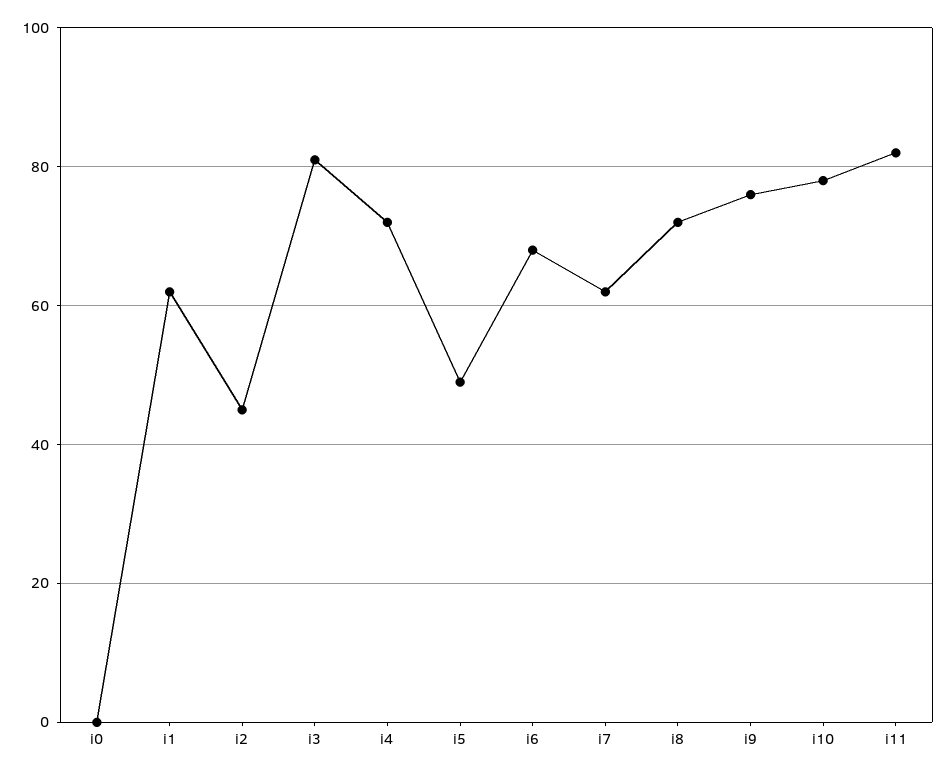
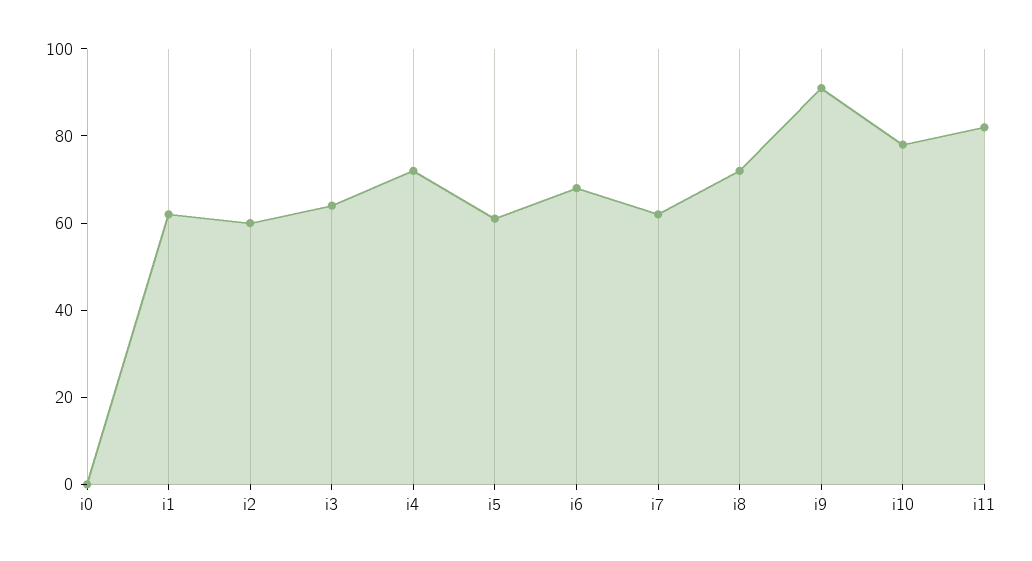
  {
    "i0": 0,
    "i1": 60,
-   "i2": 45,
+   "i2": 60,
-   "i3": 80,
+   "i3": 65,
    "i4": 70,
-   "i5": 50,
+   "i5": 60,
    "i6": 70,
    "i7": 60,
    "i8": 70,
-   "i9": 75,
+   "i9": 90,
    "i10": 80,
    "i11": 80
  }

